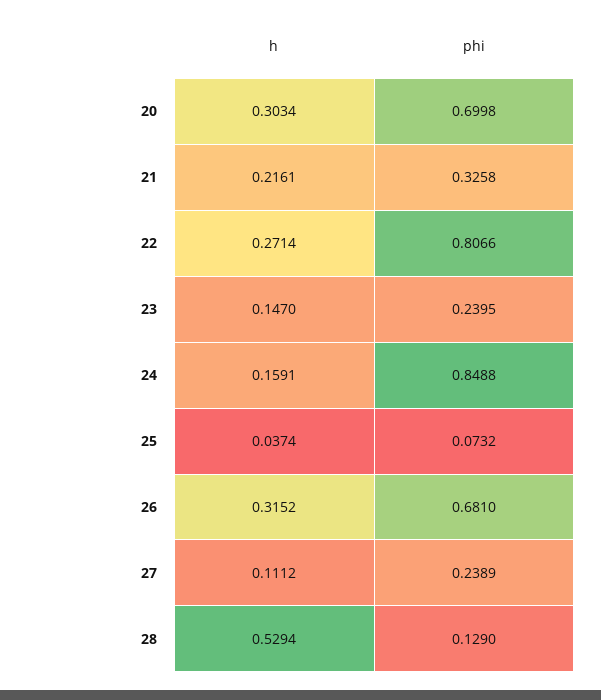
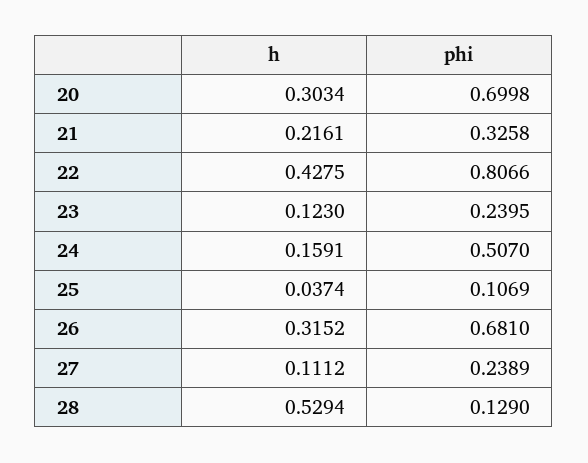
  {
    "h": {
      "20": 0.3034,
      "21": 0.2161,
-     "22": 0.2714,
+     "22": 0.4275,
-     "23": 0.147,
+     "23": 0.123,
      "24": 0.1591,
      "25": 0.0374,
      "26": 0.3152,
      "27": 0.1112,
      "28": 0.5294
    },
    "phi": {
      "20": 0.6998,
      "21": 0.3258,
      "22": 0.8066,
      "23": 0.2395,
-     "24": 0.8488,
+     "24": 0.507,
-     "25": 0.0732,
+     "25": 0.1069,
      "26": 0.681,
      "27": 0.2389,
      "28": 0.129
    }
  }

